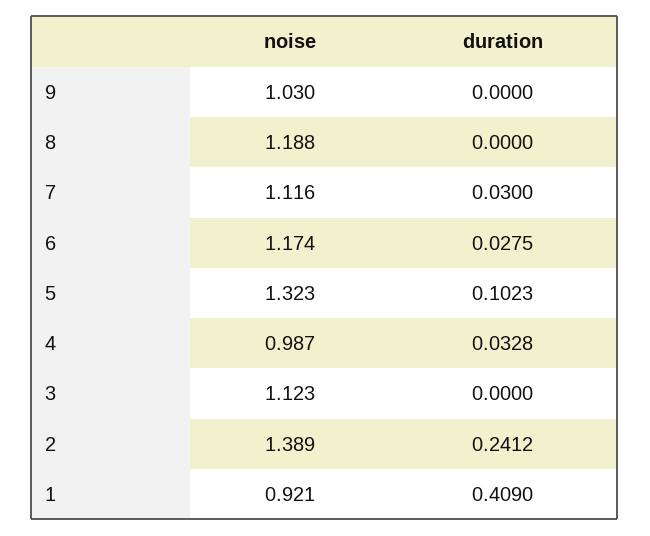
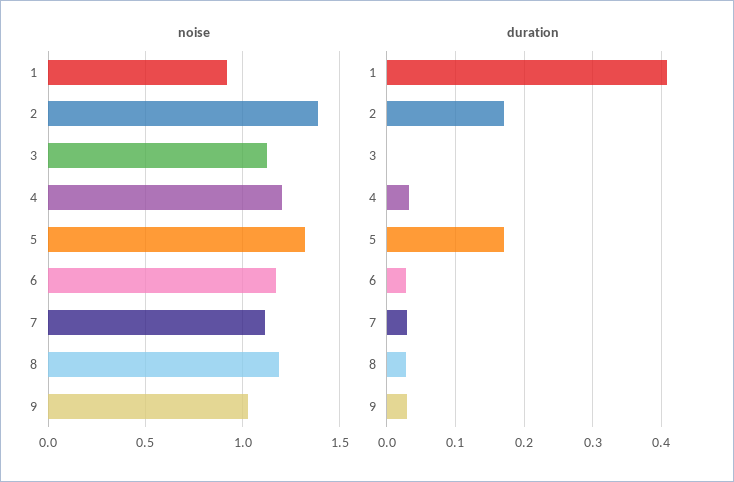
  {
    "noise": {
      "9": 1.03,
      "8": 1.188,
      "7": 1.116,
      "6": 1.174,
      "5": 1.323,
-     "4": 0.987,
+     "4": 1.2,
      "3": 1.123,
      "2": 1.389,
      "1": 0.921
    },
    "duration": {
-     "9": 0,
+     "9": 0.03,
-     "8": 0,
+     "8": 0.03,
      "7": 0.03,
      "6": 0.0275,
-     "5": 0.1023,
+     "5": 0.17,
      "4": 0.0328,
      "3": 0,
-     "2": 0.2412,
+     "2": 0.17,
      "1": 0.409
    }
  }

